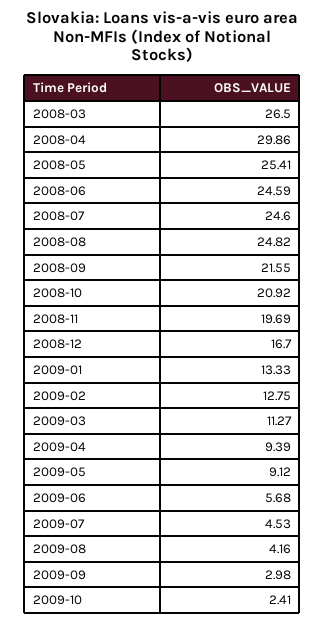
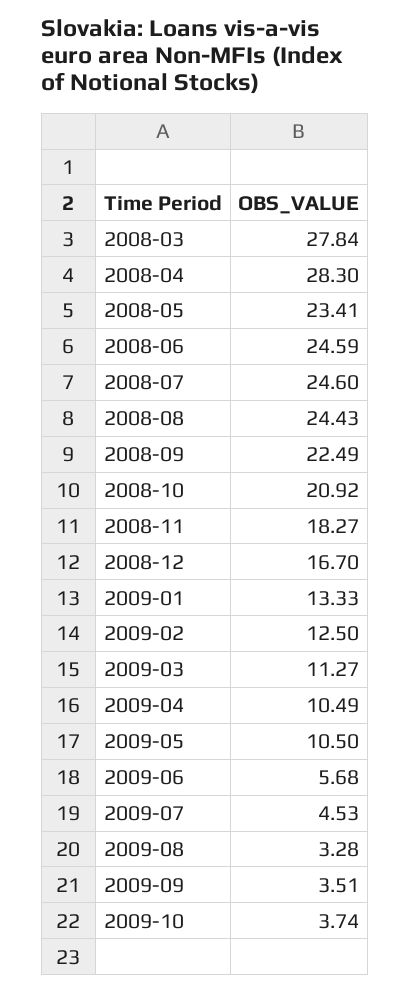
  {
-   "2008-03": 26.5,
+   "2008-03": 27.84,
-   "2008-04": 29.86,
+   "2008-04": 28.3,
-   "2008-05": 25.41,
+   "2008-05": 23.41,
    "2008-06": 24.59,
    "2008-07": 24.6,
-   "2008-08": 24.82,
+   "2008-08": 24.43,
-   "2008-09": 21.55,
+   "2008-09": 22.49,
    "2008-10": 20.92,
-   "2008-11": 19.69,
+   "2008-11": 18.27,
    "2008-12": 16.7,
    "2009-01": 13.33,
-   "2009-02": 12.75,
+   "2009-02": 12.5,
    "2009-03": 11.27,
-   "2009-04": 9.39,
+   "2009-04": 10.49,
-   "2009-05": 9.12,
+   "2009-05": 10.5,
    "2009-06": 5.68,
    "2009-07": 4.53,
-   "2009-08": 4.16,
+   "2009-08": 3.28,
-   "2009-09": 2.98,
+   "2009-09": 3.51,
-   "2009-10": 2.41
+   "2009-10": 3.74
  }

